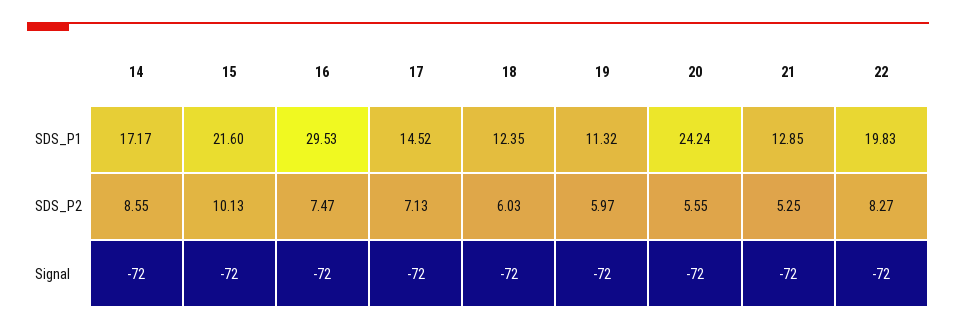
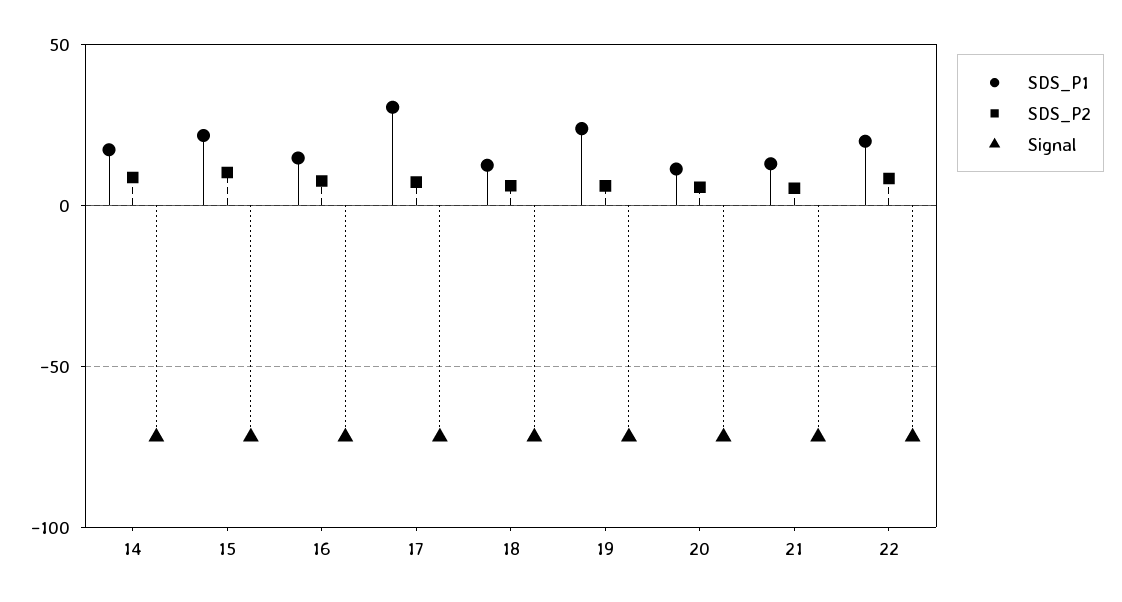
  {
    "SDS_P1": {
      "14": 17.17,
      "15": 21.6,
-     "16": 29.53,
+     "16": 15,
-     "17": 14.52,
+     "17": 30,
      "18": 12.35,
-     "19": 11.32,
+     "19": 25,
-     "20": 24.24,
+     "20": 10,
      "21": 12.85,
      "22": 19.83
    },
    "SDS_P2": {
      "14": 8.55,
      "15": 10.13,
      "16": 7.47,
      "17": 7.13,
      "18": 6.03,
      "19": 5.97,
      "20": 5.55,
      "21": 5.25,
      "22": 8.27
    },
    "Signal": {
      "14": -72,
      "15": -72,
      "16": -72,
      "17": -72,
      "18": -72,
      "19": -72,
      "20": -72,
      "21": -72,
      "22": -72
    }
  }

